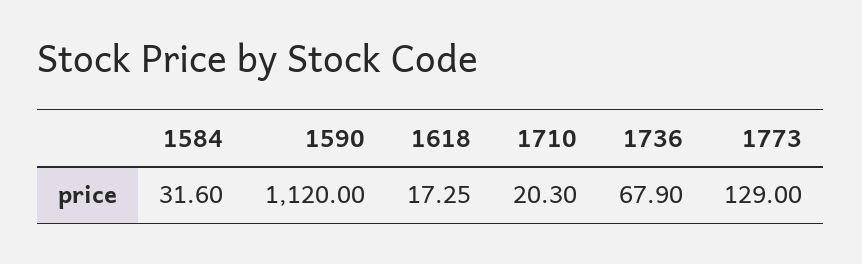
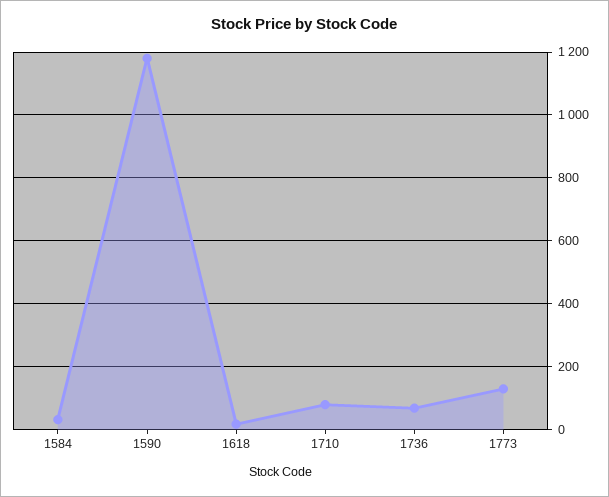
  {
    "1584": 31.6,
-   "1590": 1120,
+   "1590": 1180,
    "1618": 17.25,
-   "1710": 20.3,
+   "1710": 80,
    "1736": 67.9,
    "1773": 129
  }

